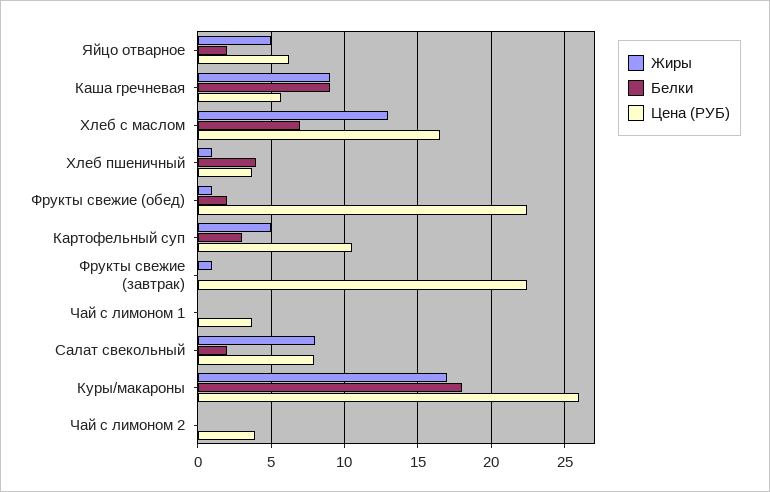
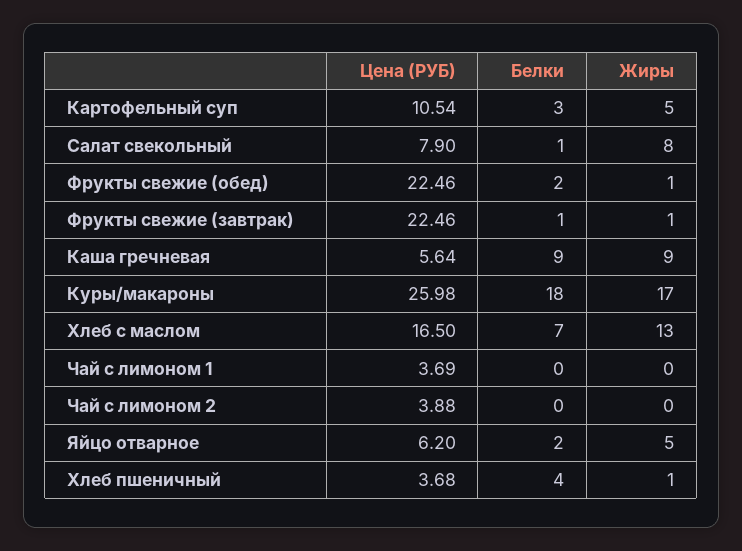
  {
    "Жиры": {
      "Яйцо отварное": 5,
      "Каша гречневая": 9,
      "Хлеб с маслом": 13,
      "Хлеб пшеничный": 1,
      "Фрукты свежие (обед)": 1,
      "Картофельный суп": 5,
      "Фрукты свежие (завтрак)": 1,
      "Чай с лимоном 1": 0,
      "Салат свекольный": 8,
      "Куры/макароны": 17,
      "Чай с лимоном 2": 0
    },
    "Белки": {
      "Яйцо отварное": 2,
      "Каша гречневая": 9,
      "Хлеб с маслом": 7,
      "Хлеб пшеничный": 4,
      "Фрукты свежие (обед)": 2,
      "Картофельный суп": 3,
-     "Фрукты свежие (завтрак)": 0,
+     "Фрукты свежие (завтрак)": 1,
      "Чай с лимоном 1": 0,
-     "Салат свекольный": 2,
+     "Салат свекольный": 1,
      "Куры/макароны": 18,
      "Чай с лимоном 2": 0
    },
    "Цена (РУБ)": {
      "Яйцо отварное": 6.2,
      "Каша гречневая": 5.64,
      "Хлеб с маслом": 16.5,
      "Хлеб пшеничный": 3.68,
      "Фрукты свежие (обед)": 22.46,
      "Картофельный суп": 10.54,
      "Фрукты свежие (завтрак)": 22.46,
      "Чай с лимоном 1": 3.69,
      "Салат свекольный": 7.9,
      "Куры/макароны": 25.98,
      "Чай с лимоном 2": 3.88
    }
  }

